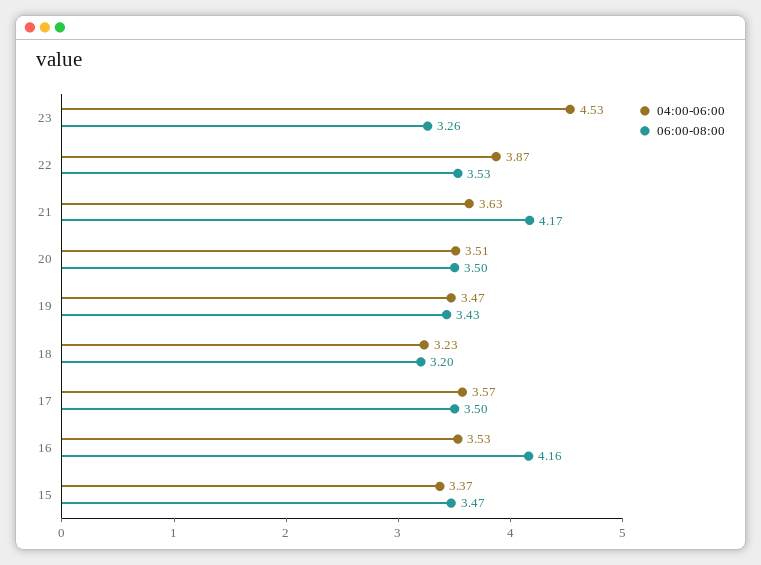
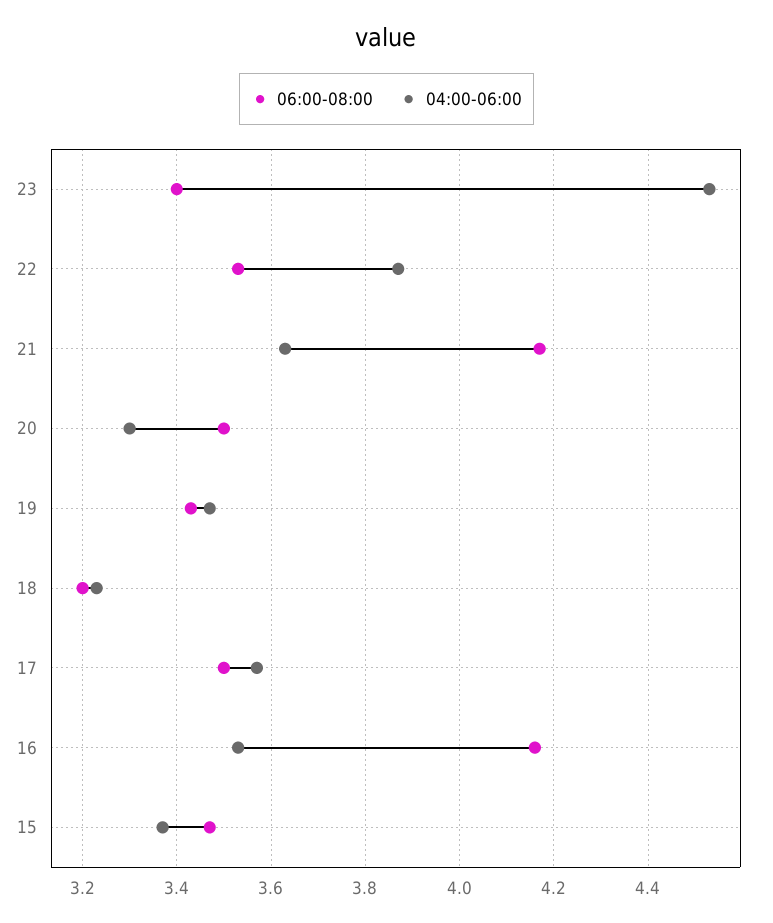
  {
    "04:00-06:00": {
      "23": 4.53,
      "22": 3.87,
      "21": 3.63,
-     "20": 3.51,
+     "20": 3.3,
      "19": 3.47,
      "18": 3.23,
      "17": 3.57,
      "16": 3.53,
      "15": 3.37
    },
    "06:00-08:00": {
-     "23": 3.26,
+     "23": 3.4,
      "22": 3.53,
      "21": 4.17,
      "20": 3.5,
      "19": 3.43,
      "18": 3.2,
      "17": 3.5,
      "16": 4.16,
      "15": 3.47
    }
  }

